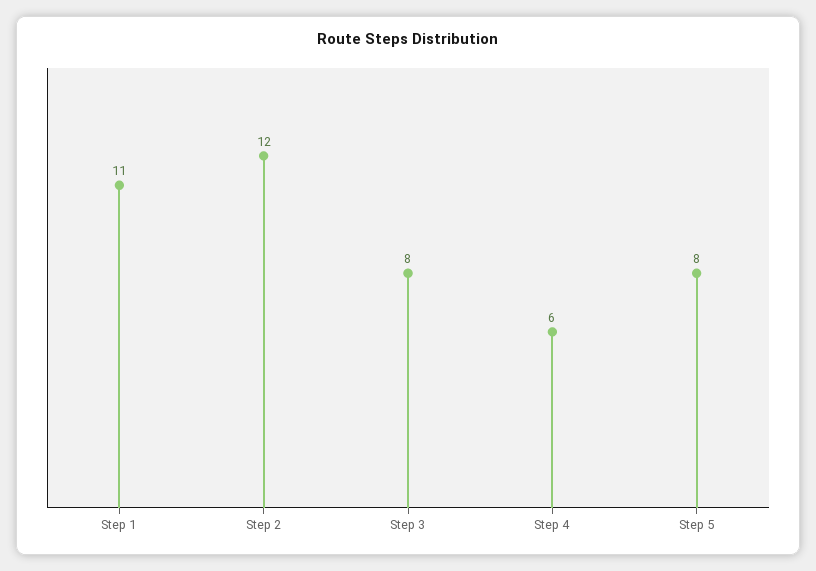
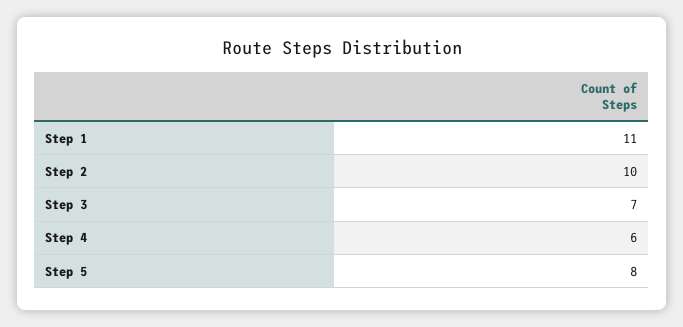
  {
    "Step 1": 11,
-   "Step 2": 12,
+   "Step 2": 10,
-   "Step 3": 8,
+   "Step 3": 7,
    "Step 4": 6,
    "Step 5": 8
  }

